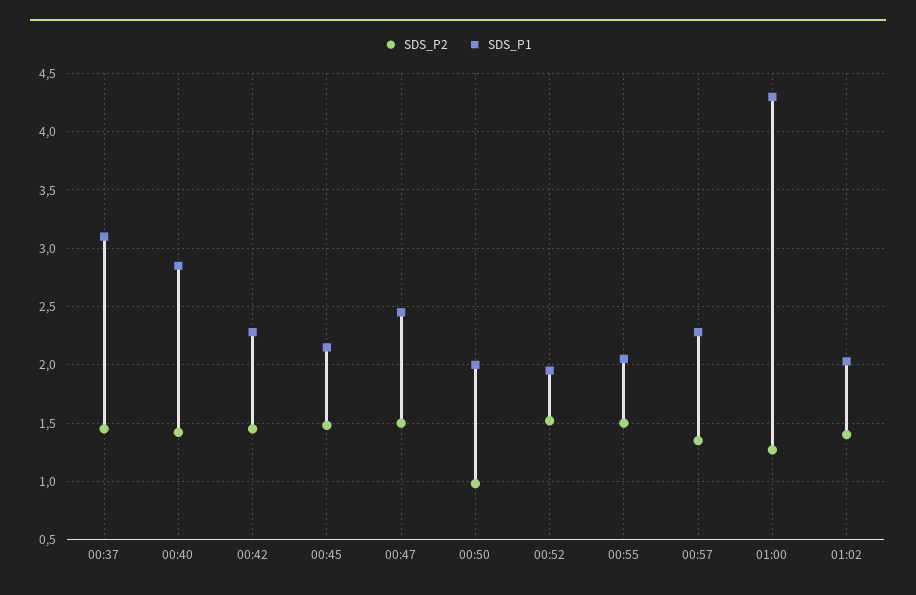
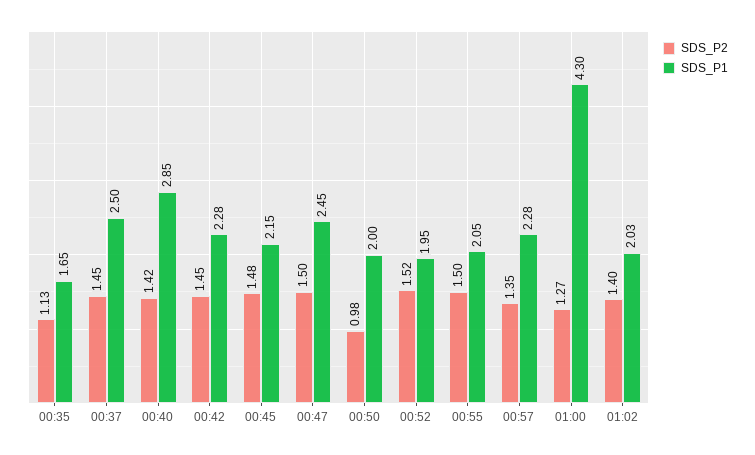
  {
    "SDS_P2": {
      "00:37": 1.45,
      "00:40": 1.42,
      "00:42": 1.45,
      "00:45": 1.48,
      "00:47": 1.5,
      "00:50": 0.98,
      "00:52": 1.52,
      "00:55": 1.5,
      "00:57": 1.35,
      "01:00": 1.27,
-     "01:02": 1.4
+     "01:02": 1.4,
+     "00:35": 1.13
    },
    "SDS_P1": {
-     "00:37": 3.1,
+     "00:37": 2.5,
      "00:40": 2.85,
      "00:42": 2.28,
      "00:45": 2.15,
      "00:47": 2.45,
      "00:50": 2,
      "00:52": 1.95,
      "00:55": 2.05,
      "00:57": 2.28,
      "01:00": 4.3,
-     "01:02": 2.03
+     "01:02": 2.03,
+     "00:35": 1.65
    }
  }

